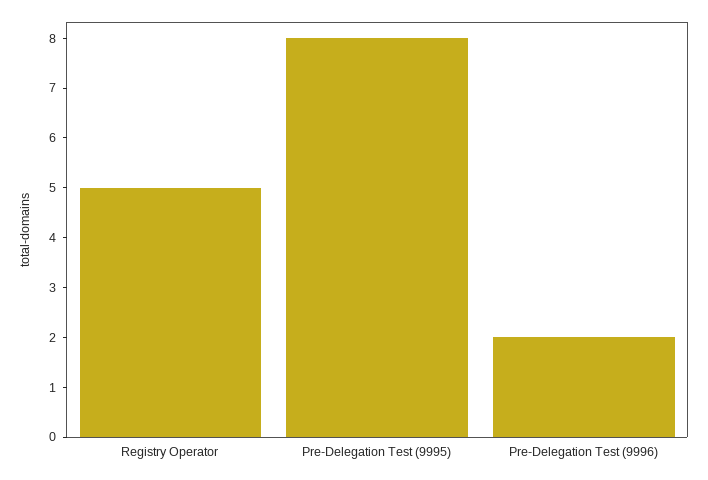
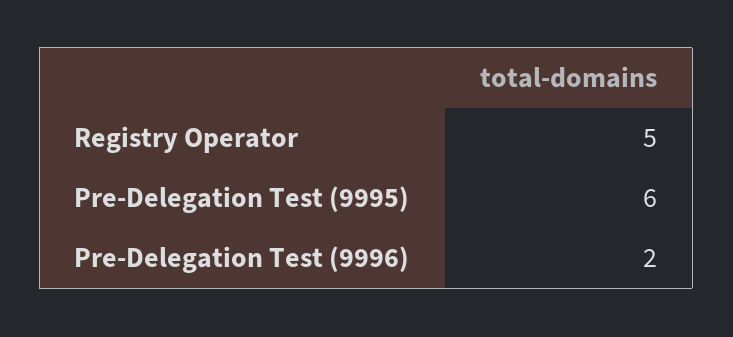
  {
    "Registry Operator": 5,
-   "Pre-Delegation Test (9995)": 8,
+   "Pre-Delegation Test (9995)": 6,
    "Pre-Delegation Test (9996)": 2
  }

